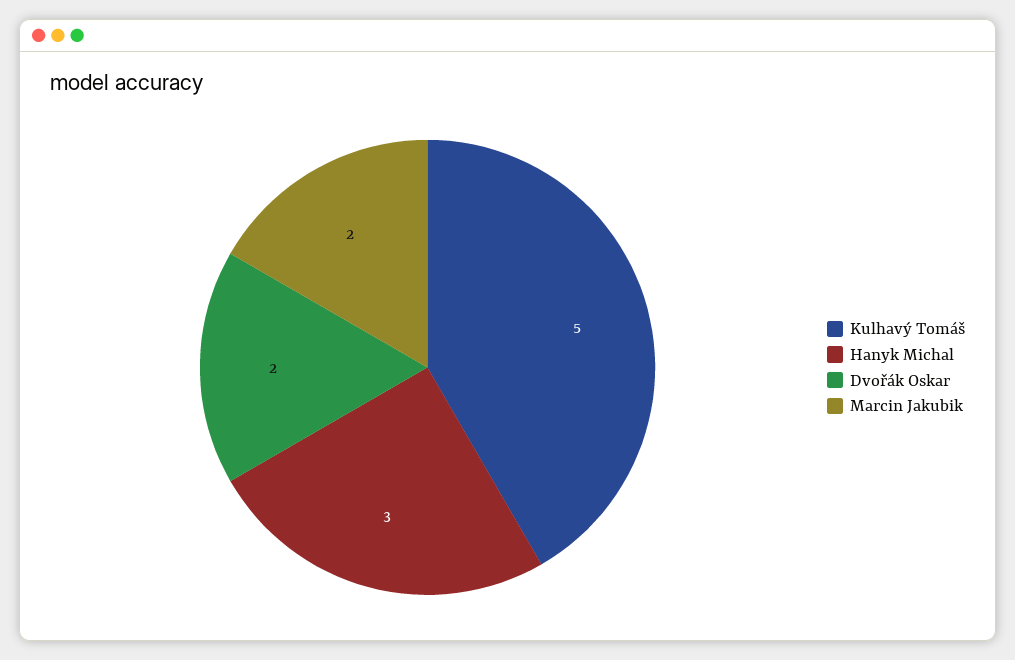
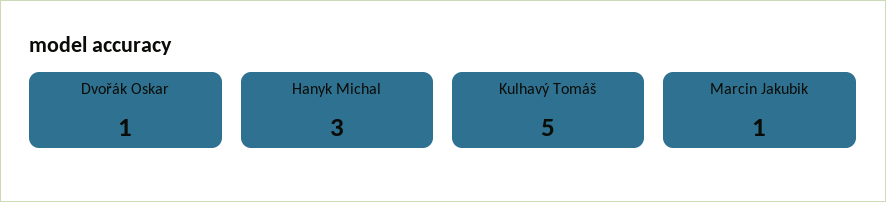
  {
    "Kulhavý Tomáš": 5,
    "Hanyk Michal": 3,
-   "Dvořák Oskar": 2,
+   "Dvořák Oskar": 1,
-   "Marcin Jakubik": 2
+   "Marcin Jakubik": 1
  }

